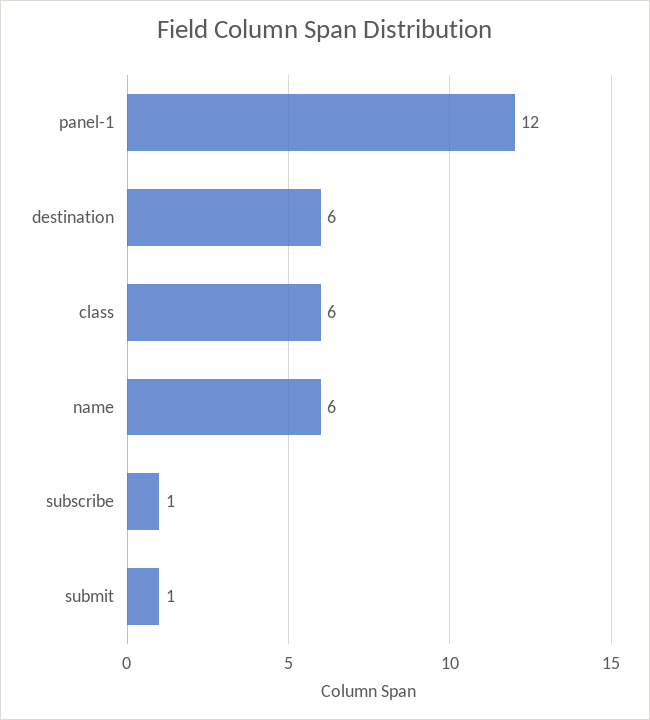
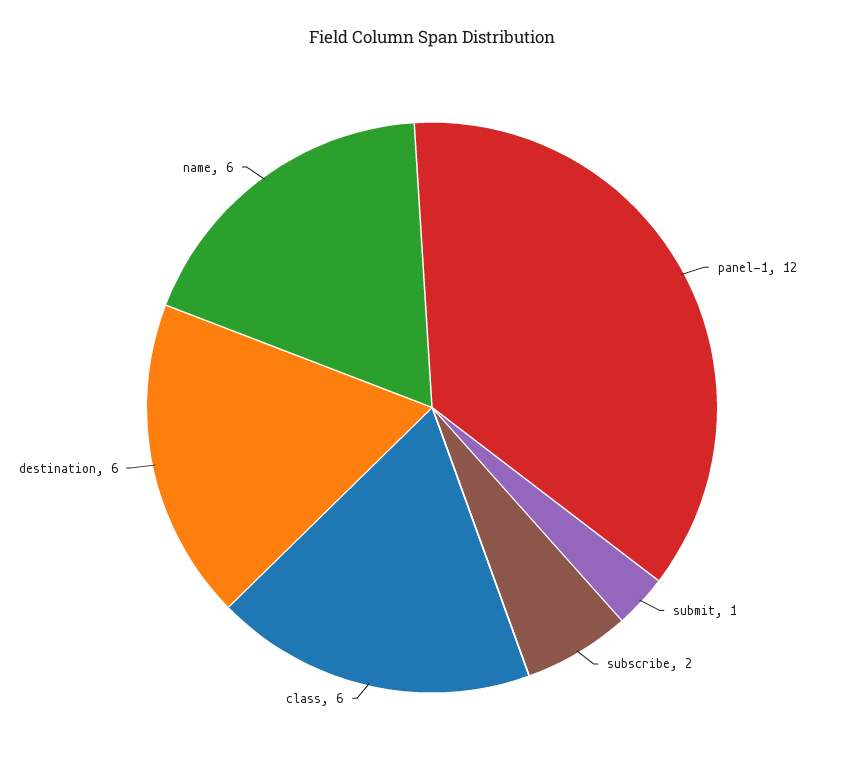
  {
    "panel-1": 12,
    "destination": 6,
    "class": 6,
    "name": 6,
-   "subscribe": 1,
+   "subscribe": 2,
    "submit": 1
  }

